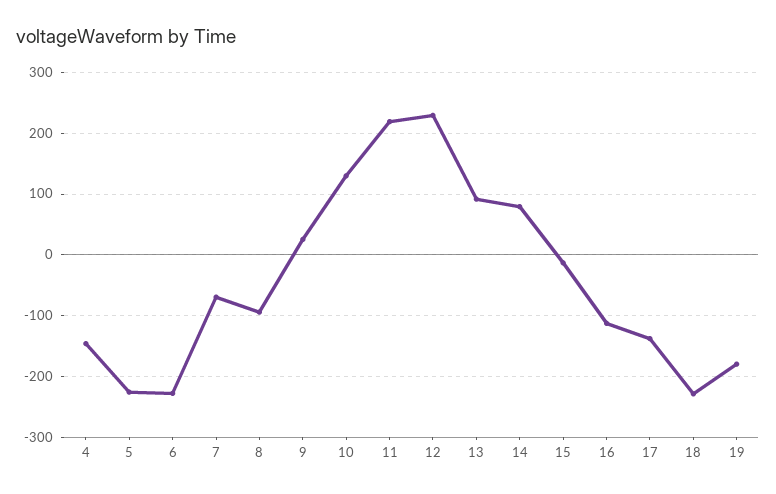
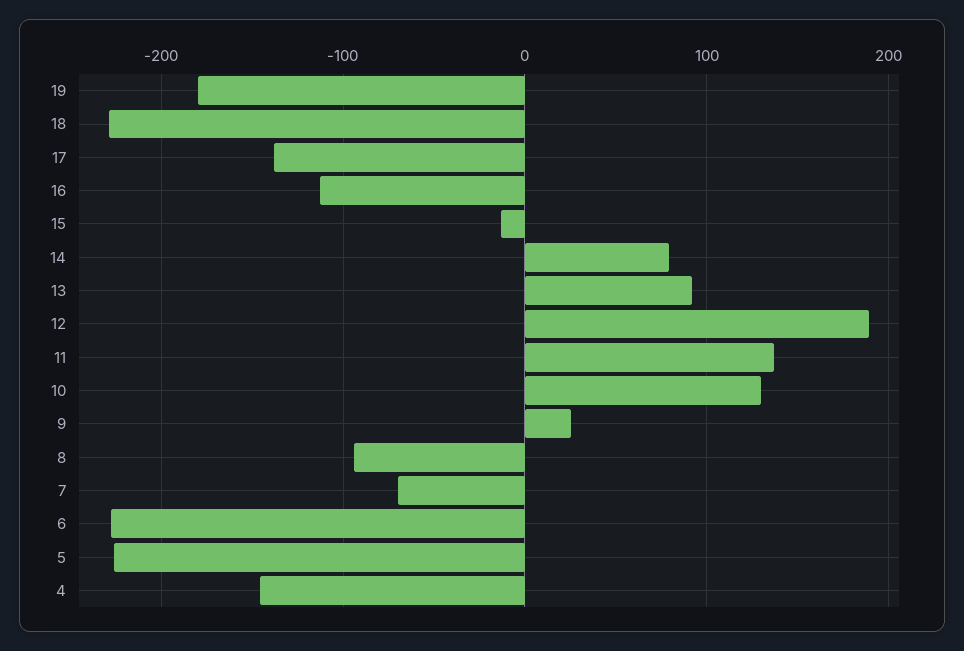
  {
    "4": -150,
    "5": -230,
    "6": -230,
    "7": -70,
    "8": -90,
    "9": 30,
    "10": 130,
-   "11": 220,
+   "11": 140,
-   "12": 230,
+   "12": 190,
    "13": 90,
    "14": 80,
    "15": -10,
    "16": -110,
    "17": -140,
    "18": -230,
    "19": -180
  }

